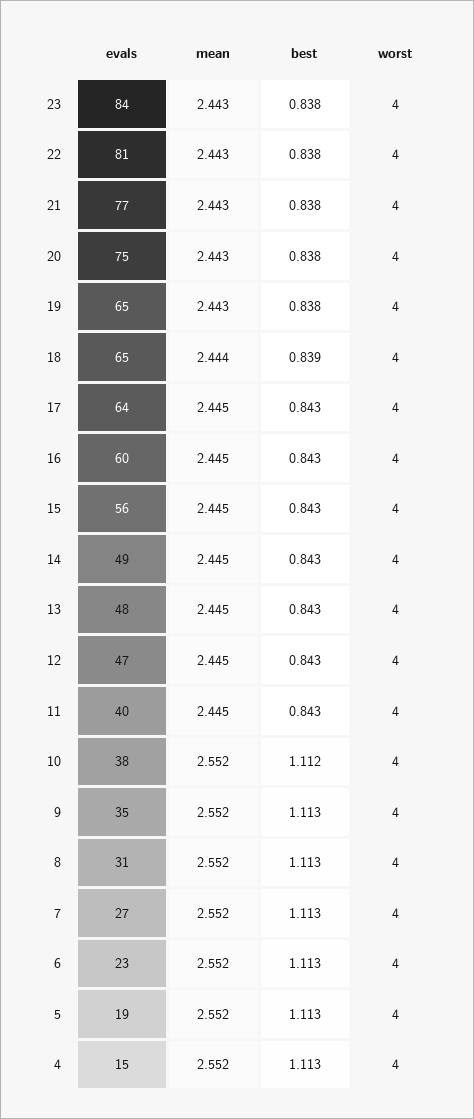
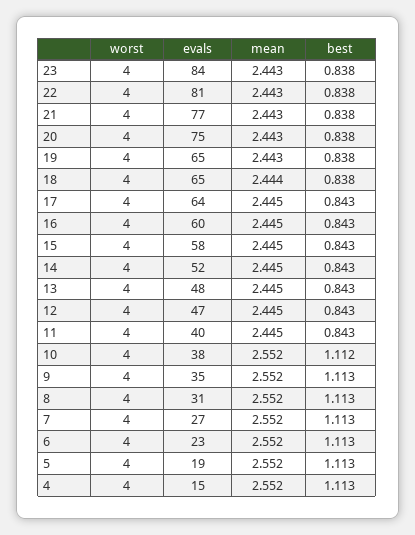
  {
    "evals": {
      "23": 84,
      "22": 81,
      "21": 77,
      "20": 75,
      "19": 65,
      "18": 65,
      "17": 64,
      "16": 60,
-     "15": 56,
+     "15": 58,
-     "14": 49,
+     "14": 52,
      "13": 48,
      "12": 47,
      "11": 40,
      "10": 38,
      "9": 35,
      "8": 31,
      "7": 27,
      "6": 23,
      "5": 19,
      "4": 15
    },
    "mean": {
      "23": 2.443,
      "22": 2.443,
      "21": 2.443,
      "20": 2.443,
      "19": 2.443,
      "18": 2.444,
      "17": 2.445,
      "16": 2.445,
      "15": 2.445,
      "14": 2.445,
      "13": 2.445,
      "12": 2.445,
      "11": 2.445,
      "10": 2.552,
      "9": 2.552,
      "8": 2.552,
      "7": 2.552,
      "6": 2.552,
      "5": 2.552,
      "4": 2.552
    },
    "best": {
      "23": 0.838,
      "22": 0.838,
      "21": 0.838,
      "20": 0.838,
      "19": 0.838,
-     "18": 0.839,
+     "18": 0.838,
      "17": 0.843,
      "16": 0.843,
      "15": 0.843,
      "14": 0.843,
      "13": 0.843,
      "12": 0.843,
      "11": 0.843,
      "10": 1.112,
      "9": 1.113,
      "8": 1.113,
      "7": 1.113,
      "6": 1.113,
      "5": 1.113,
      "4": 1.113
    },
    "worst": {
      "23": 4,
      "22": 4,
      "21": 4,
      "20": 4,
      "19": 4,
      "18": 4,
      "17": 4,
      "16": 4,
      "15": 4,
      "14": 4,
      "13": 4,
      "12": 4,
      "11": 4,
      "10": 4,
      "9": 4,
      "8": 4,
      "7": 4,
      "6": 4,
      "5": 4,
      "4": 4
    }
  }

